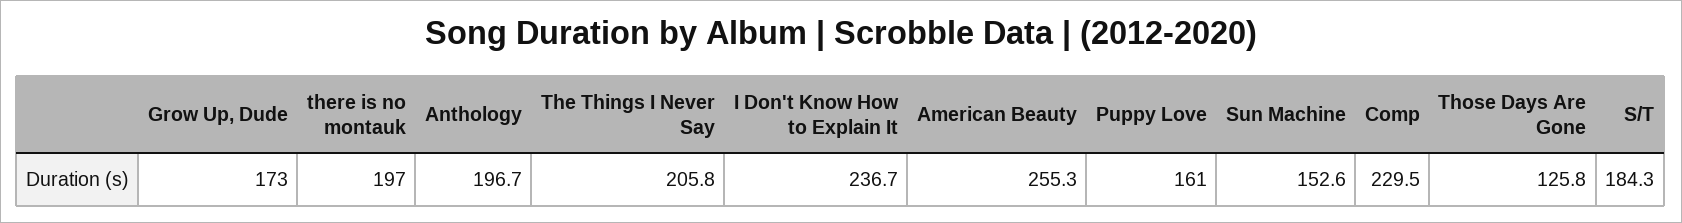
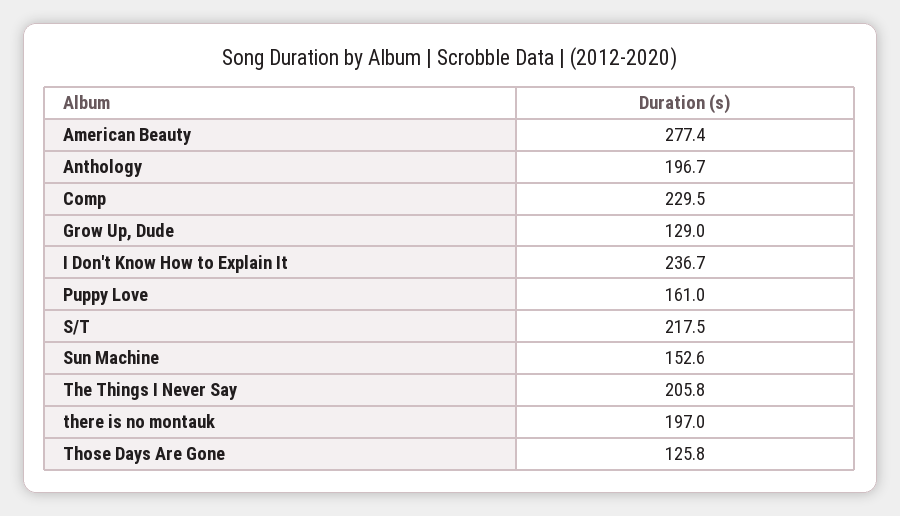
  {
-   "Grow Up, Dude": 173,
+   "Grow Up, Dude": 129,
    "there is no montauk": 197,
    "Anthology": 196.7,
    "The Things I Never Say": 205.8,
    "I Don't Know How to Explain It": 236.7,
-   "American Beauty": 255.3,
+   "American Beauty": 277.4,
    "Puppy Love": 161,
    "Sun Machine": 152.6,
    "Comp": 229.5,
    "Those Days Are Gone": 125.8,
-   "S/T": 184.3
+   "S/T": 217.5
  }

